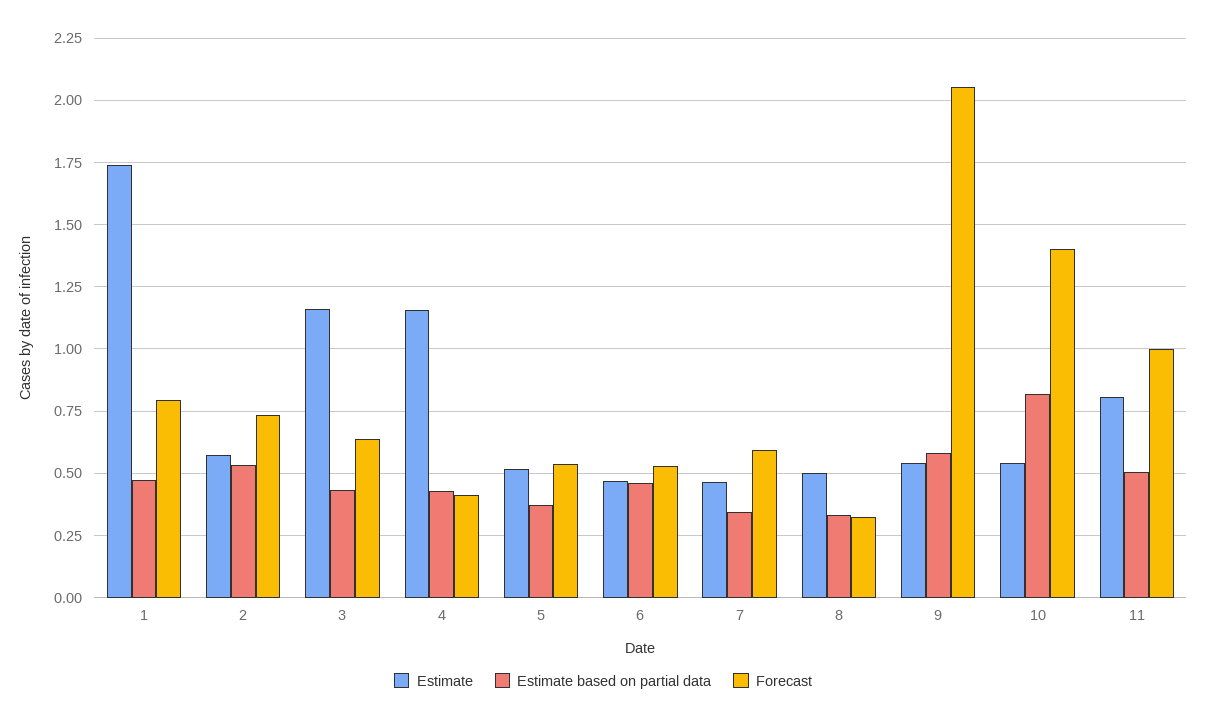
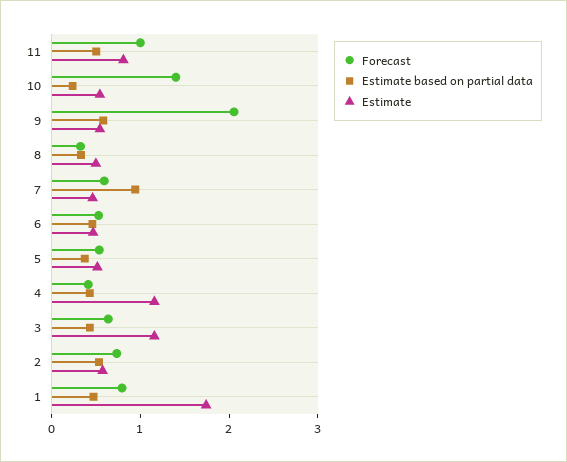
  {
    "Estimate": {
      "1": 1.75,
      "2": 0.575,
      "3": 1.15,
      "4": 1.15,
      "5": 0.525,
      "6": 0.475,
      "7": 0.475,
      "8": 0.5,
      "9": 0.55,
      "10": 0.55,
      "11": 0.8
    },
    "Estimate based on partial data": {
      "1": 0.475,
      "2": 0.525,
      "3": 0.425,
      "4": 0.425,
      "5": 0.375,
      "6": 0.45,
-     "7": 0.35,
+     "7": 1,
      "8": 0.325,
      "9": 0.575,
-     "10": 0.825,
+     "10": 0.2,
      "11": 0.5
    },
    "Forecast": {
      "1": 0.8,
      "2": 0.725,
      "3": 0.65,
      "4": 0.425,
      "5": 0.55,
      "6": 0.525,
      "7": 0.6,
      "8": 0.325,
      "9": 2.05,
      "10": 1.4,
      "11": 1
    }
  }

